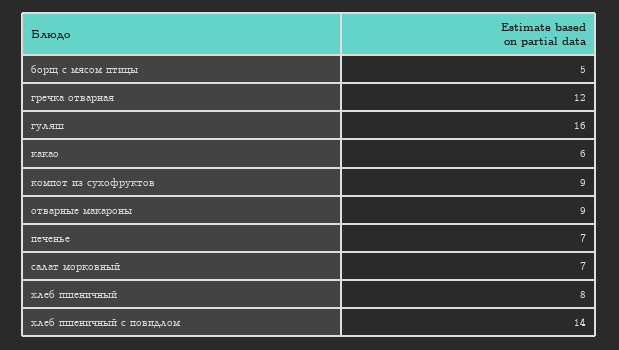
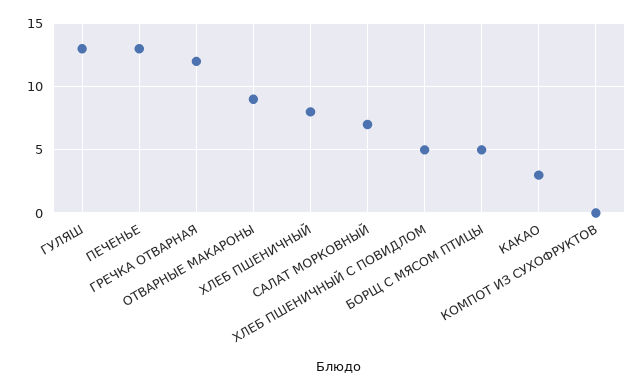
  {
    "борщ с мясом птицы": 5,
    "гречка отварная": 12,
-   "гуляш": 16,
+   "гуляш": 13,
-   "какао": 6,
+   "какао": 3,
-   "компот из сухофруктов": 9,
+   "компот из сухофруктов": 0,
    "отварные макароны": 9,
-   "печенье": 7,
+   "печенье": 13,
    "салат морковный": 7,
    "хлеб пшеничный": 8,
-   "хлеб пшеничный с повидлом": 14
+   "хлеб пшеничный с повидлом": 5
  }

